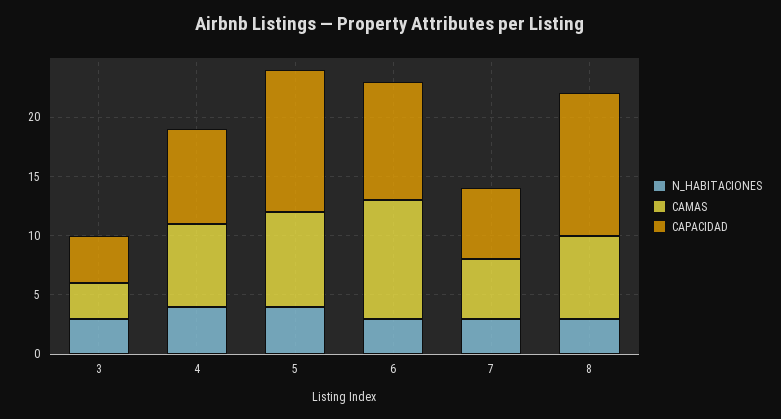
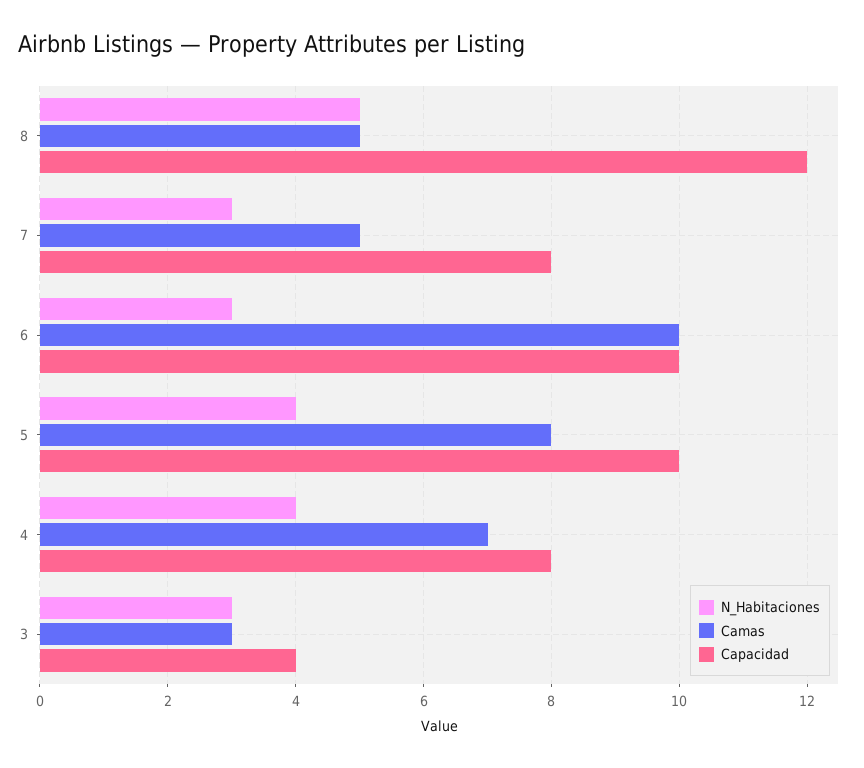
  {
    "N_HABITACIONES": {
      "3": 3,
      "4": 4,
      "5": 4,
      "6": 3,
      "7": 3,
-     "8": 3
+     "8": 5
    },
    "CAMAS": {
      "3": 3,
      "4": 7,
      "5": 8,
      "6": 10,
      "7": 5,
-     "8": 7
+     "8": 5
    },
    "CAPACIDAD": {
      "3": 4,
      "4": 8,
-     "5": 12,
+     "5": 10,
      "6": 10,
-     "7": 6,
+     "7": 8,
      "8": 12
    }
  }

